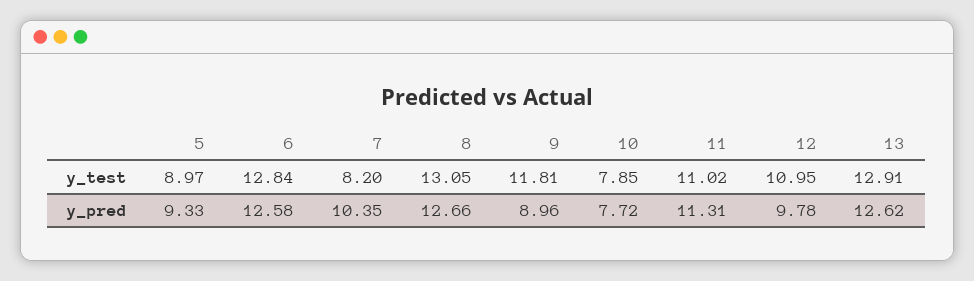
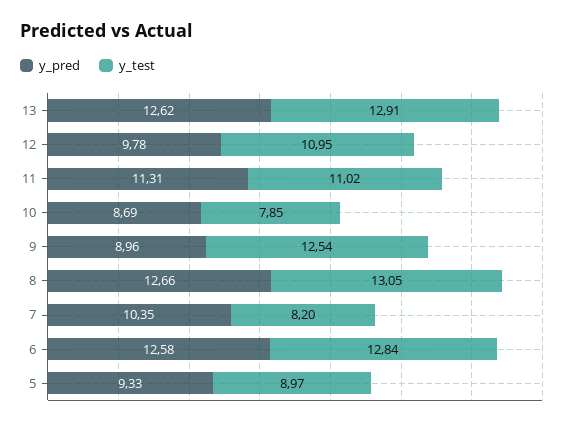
  {
    "y_test": {
      "5": 8.97,
      "6": 12.84,
      "7": 8.2,
      "8": 13.05,
-     "9": 11.81,
+     "9": 12.54,
      "10": 7.85,
      "11": 11.02,
      "12": 10.95,
      "13": 12.91
    },
    "y_pred": {
      "5": 9.33,
      "6": 12.58,
      "7": 10.35,
      "8": 12.66,
      "9": 8.96,
-     "10": 7.72,
+     "10": 8.69,
      "11": 11.31,
      "12": 9.78,
      "13": 12.62
    }
  }

